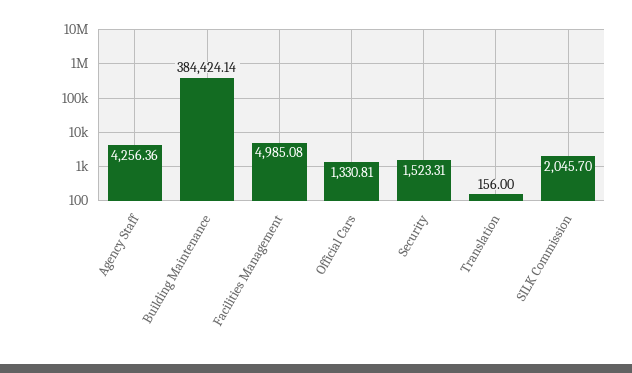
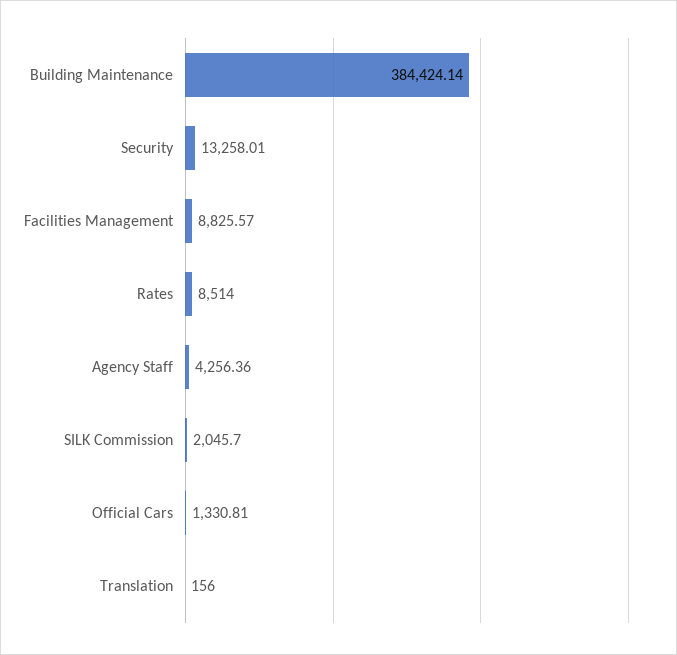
  {
    "Agency Staff": 4256.36,
    "Building Maintenance": 384424.14,
-   "Facilities Management": 4985.08,
+   "Facilities Management": 8825.57,
    "Official Cars": 1330.81,
-   "Security": 1523.31,
+   "Security": 13258.01,
    "Translation": 156,
-   "SILK Commission": 2045.7
+   "SILK Commission": 2045.7,
+   "Rates": 8514
  }

